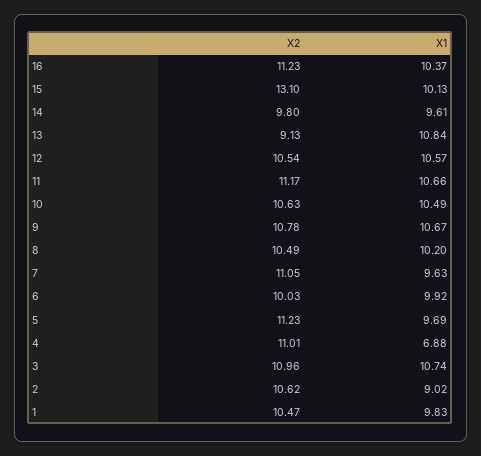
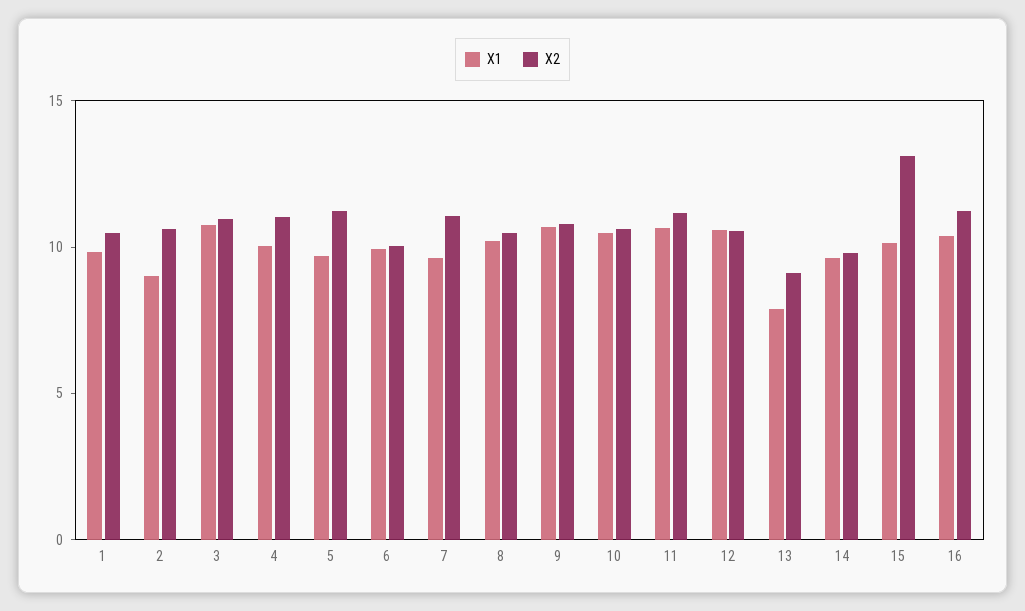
  {
    "X2": {
      "16": 11.23,
      "15": 13.1,
      "14": 9.8,
      "13": 9.13,
      "12": 10.54,
      "11": 11.17,
      "10": 10.63,
      "9": 10.78,
      "8": 10.49,
      "7": 11.05,
      "6": 10.03,
      "5": 11.23,
      "4": 11.01,
      "3": 10.96,
      "2": 10.62,
      "1": 10.47
    },
    "X1": {
      "16": 10.37,
      "15": 10.13,
      "14": 9.61,
-     "13": 10.84,
+     "13": 8,
      "12": 10.57,
      "11": 10.66,
      "10": 10.49,
      "9": 10.67,
      "8": 10.2,
      "7": 9.63,
      "6": 9.92,
      "5": 9.69,
-     "4": 6.88,
+     "4": 10,
      "3": 10.74,
      "2": 9.02,
      "1": 9.83
    }
  }

